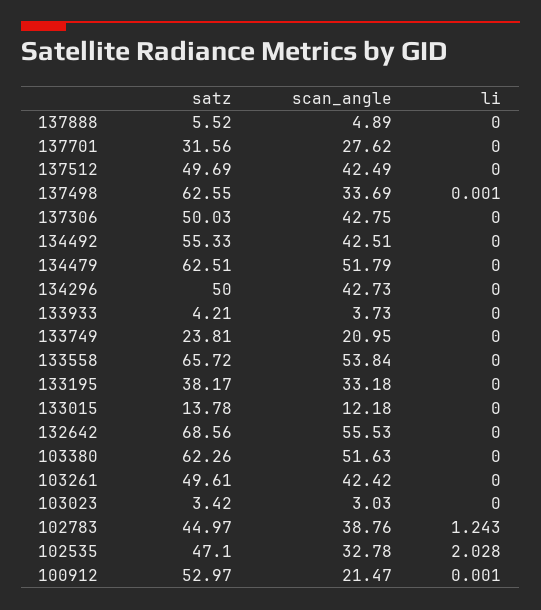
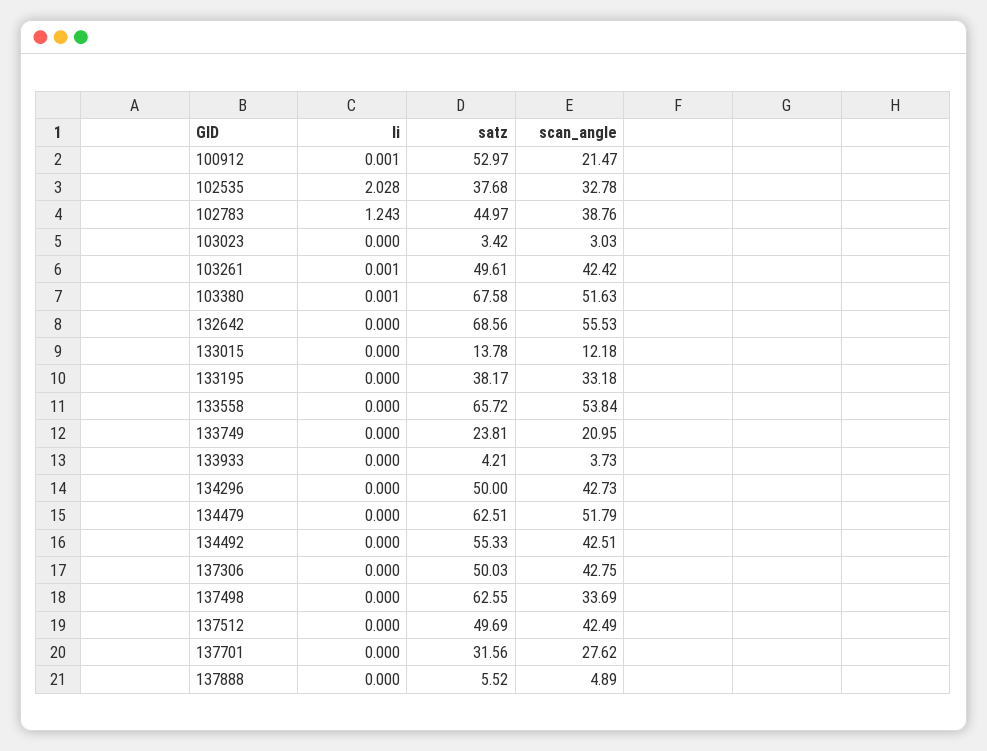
  {
    "satz": {
      "137888": 5.52,
      "137701": 31.56,
      "137512": 49.69,
      "137498": 62.55,
      "137306": 50.03,
      "134492": 55.33,
      "134479": 62.51,
      "134296": 50,
      "133933": 4.21,
      "133749": 23.81,
      "133558": 65.72,
      "133195": 38.17,
      "133015": 13.78,
      "132642": 68.56,
-     "103380": 62.26,
+     "103380": 67.58,
      "103261": 49.61,
      "103023": 3.42,
      "102783": 44.97,
-     "102535": 47.1,
+     "102535": 37.68,
      "100912": 52.97
    },
    "scan_angle": {
      "137888": 4.89,
      "137701": 27.62,
      "137512": 42.49,
      "137498": 33.69,
      "137306": 42.75,
      "134492": 42.51,
      "134479": 51.79,
      "134296": 42.73,
      "133933": 3.73,
      "133749": 20.95,
      "133558": 53.84,
      "133195": 33.18,
      "133015": 12.18,
      "132642": 55.53,
      "103380": 51.63,
      "103261": 42.42,
      "103023": 3.03,
      "102783": 38.76,
      "102535": 32.78,
      "100912": 21.47
    },
    "li": {
      "137888": 0,
      "137701": 0,
      "137512": 0,
-     "137498": 0.001,
+     "137498": 0,
      "137306": 0,
      "134492": 0,
      "134479": 0,
      "134296": 0,
      "133933": 0,
      "133749": 0,
      "133558": 0,
      "133195": 0,
      "133015": 0,
      "132642": 0,
-     "103380": 0,
+     "103380": 0.001,
-     "103261": 0,
+     "103261": 0.001,
      "103023": 0,
      "102783": 1.243,
      "102535": 2.028,
      "100912": 0.001
    }
  }

